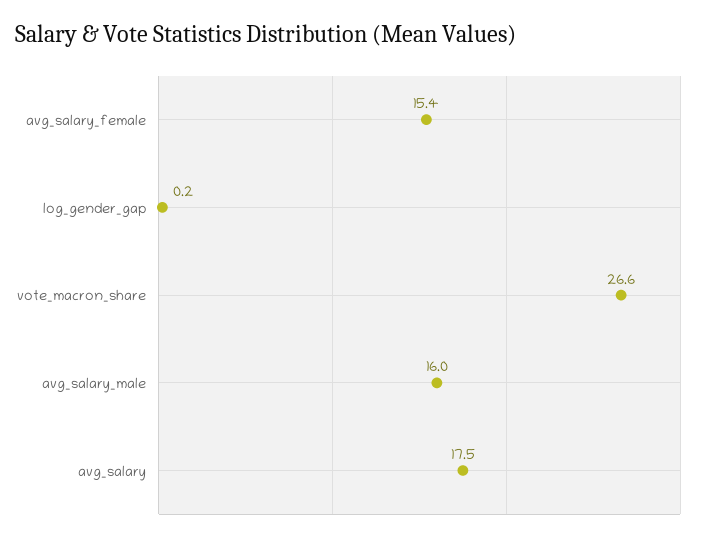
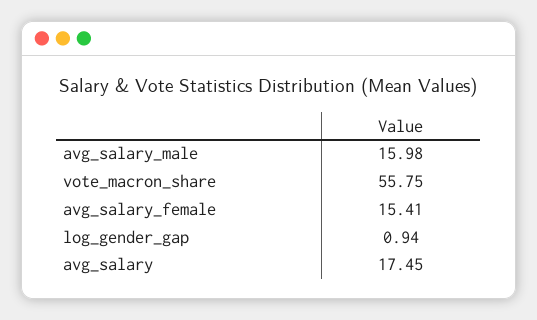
  {
    "avg_salary_female": 15.41,
-   "log_gender_gap": 0.2,
+   "log_gender_gap": 0.94,
-   "vote_macron_share": 26.6,
+   "vote_macron_share": 55.75,
    "avg_salary_male": 15.98,
    "avg_salary": 17.45
  }

